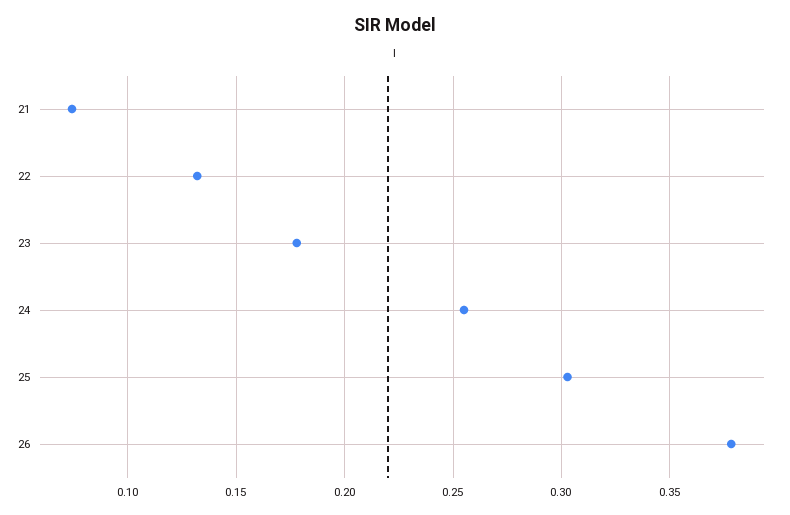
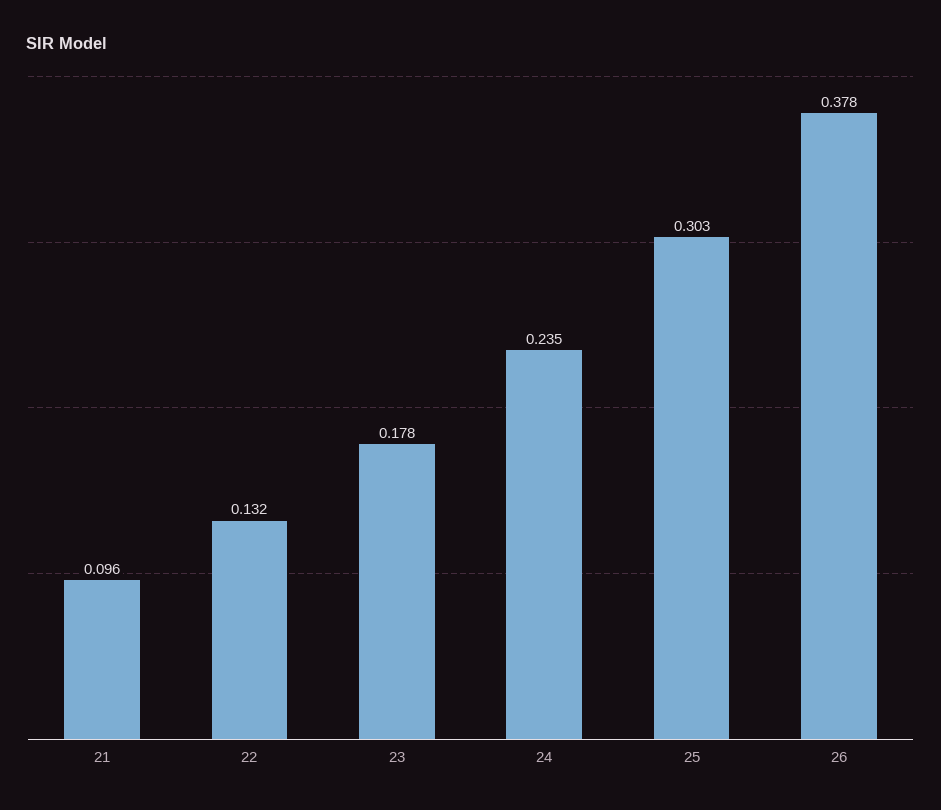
  {
-   "21": 0.075,
+   "21": 0.096,
    "22": 0.132,
    "23": 0.178,
-   "24": 0.255,
+   "24": 0.235,
    "25": 0.303,
    "26": 0.378
  }

